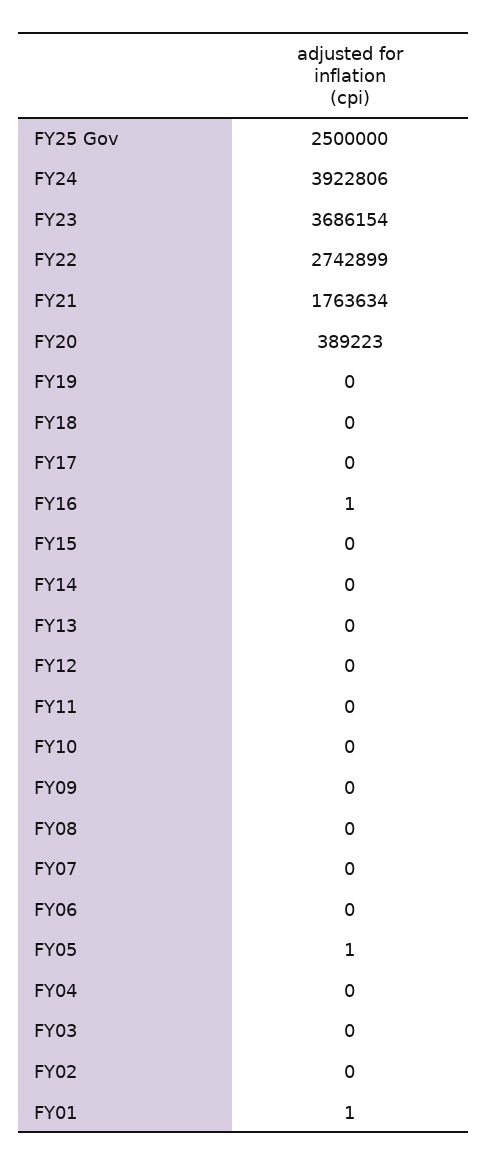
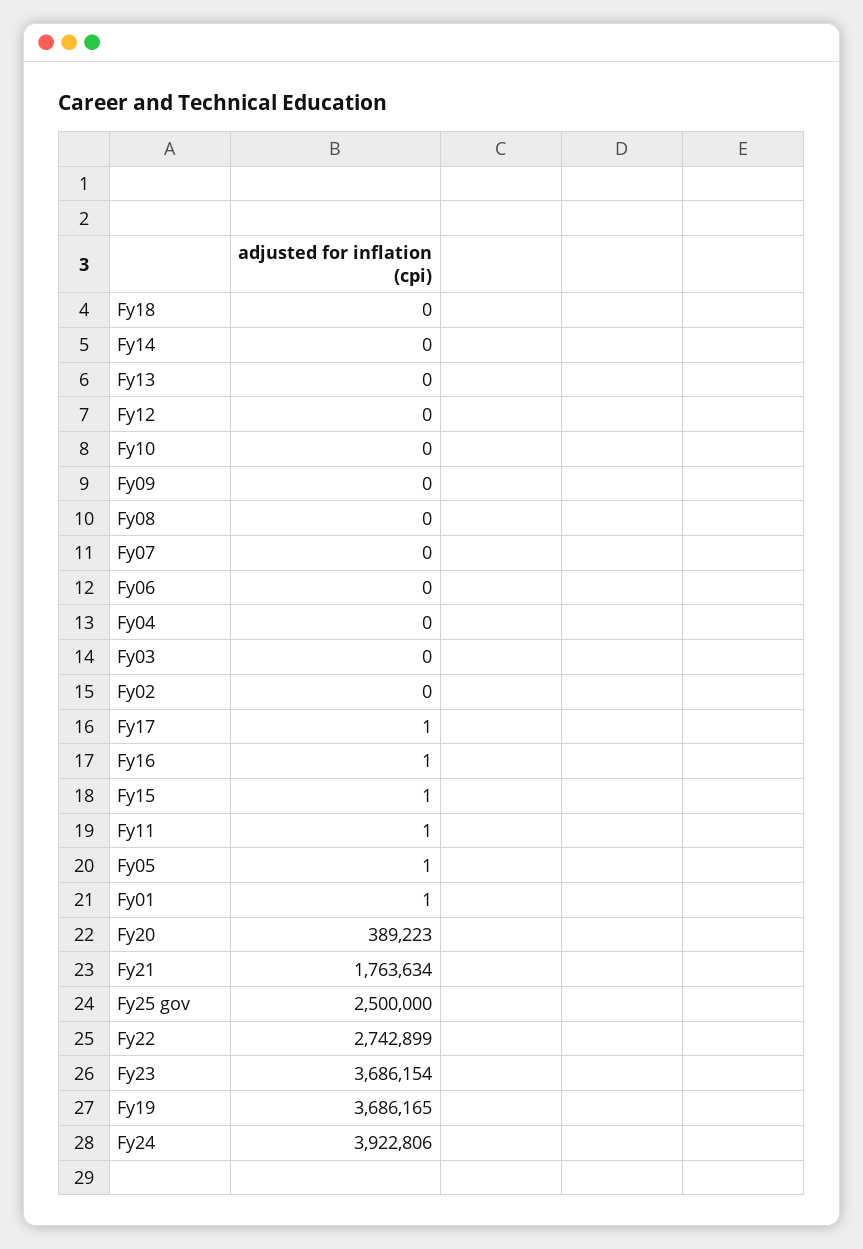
  {
    "FY25 Gov": 2500000,
    "FY24": 3922806,
    "FY23": 3686154,
    "FY22": 2742899,
    "FY21": 1763634,
    "FY20": 389223,
-   "FY19": 0,
+   "FY19": 3686165,
    "FY18": 0,
-   "FY17": 0,
+   "FY17": 1,
    "FY16": 1,
-   "FY15": 0,
+   "FY15": 1,
    "FY14": 0,
    "FY13": 0,
    "FY12": 0,
-   "FY11": 0,
+   "FY11": 1,
    "FY10": 0,
    "FY09": 0,
    "FY08": 0,
    "FY07": 0,
    "FY06": 0,
    "FY05": 1,
    "FY04": 0,
    "FY03": 0,
    "FY02": 0,
    "FY01": 1
  }

